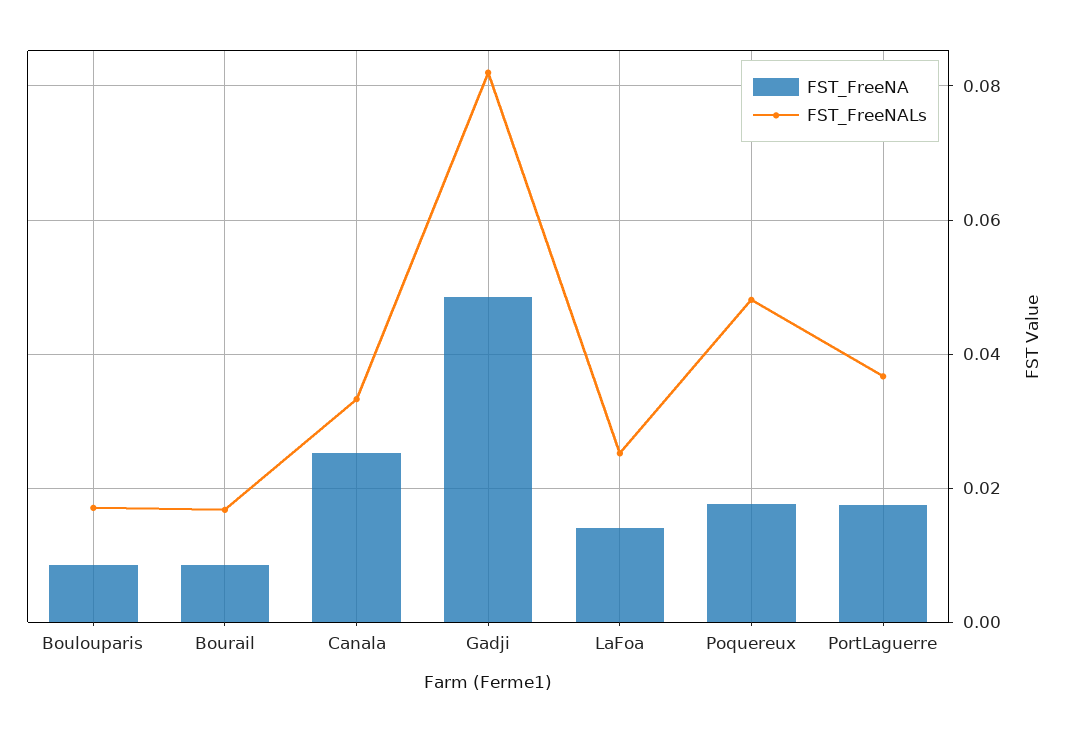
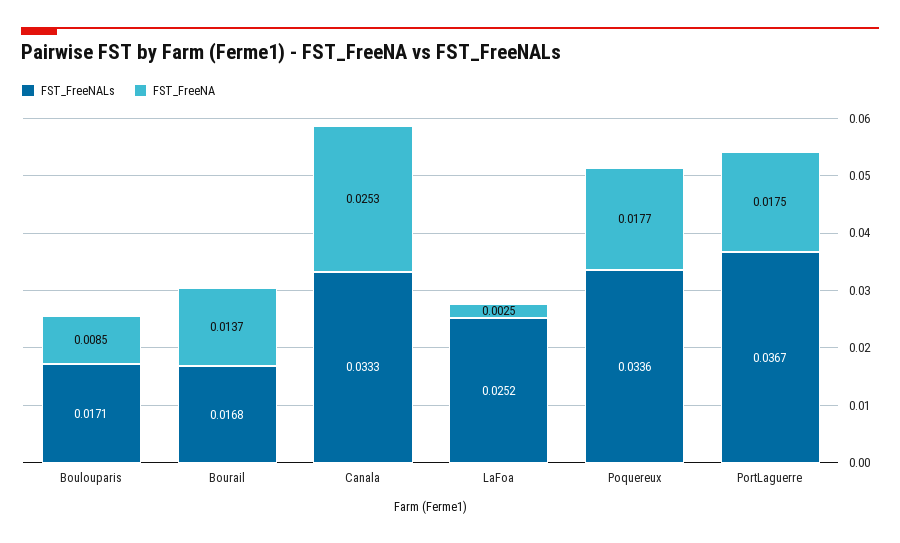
  {
    "FST_FreeNA": {
      "Boulouparis": 0.0085,
-     "Bourail": 0.008,
+     "Bourail": 0.0137,
      "Canala": 0.0253,
-     "Gadji": 0.048,
-     "LaFoa": 0.014,
+     "LaFoa": 0.0025,
      "Poquereux": 0.0177,
      "PortLaguerre": 0.0175
    },
    "FST_FreeNALs": {
      "Boulouparis": 0.0171,
      "Bourail": 0.0168,
      "Canala": 0.0333,
-     "Gadji": 0.082,
      "LaFoa": 0.0252,
-     "Poquereux": 0.048,
+     "Poquereux": 0.0336,
      "PortLaguerre": 0.0367
    }
  }

